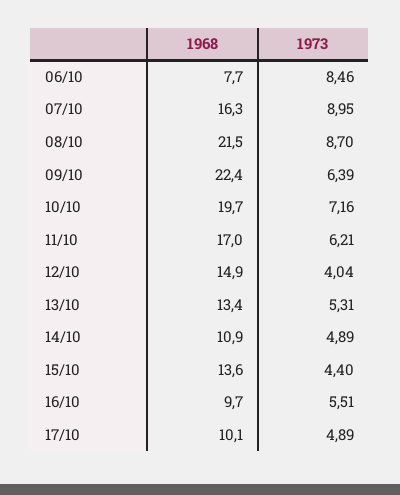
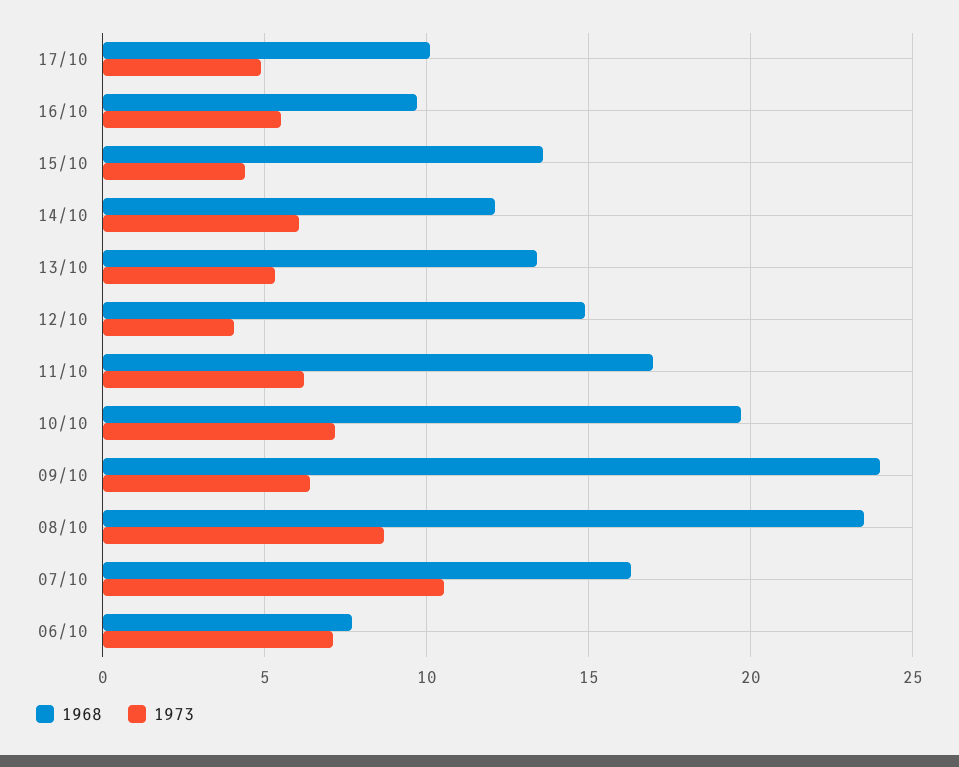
  {
    "1968": {
      "06/10": 7.7,
      "07/10": 16.3,
-     "08/10": 21.5,
+     "08/10": 23.5,
-     "09/10": 22.4,
+     "09/10": 24,
      "10/10": 19.7,
      "11/10": 17,
      "12/10": 14.9,
      "13/10": 13.4,
-     "14/10": 10.9,
+     "14/10": 12,
      "15/10": 13.6,
      "16/10": 9.7,
      "17/10": 10.1
    },
    "1973": {
-     "06/10": 8.46,
+     "06/10": 7,
-     "07/10": 8.95,
+     "07/10": 10.5,
      "08/10": 8.7,
      "09/10": 6.39,
      "10/10": 7.16,
      "11/10": 6.21,
      "12/10": 4.04,
      "13/10": 5.31,
-     "14/10": 4.89,
+     "14/10": 6,
      "15/10": 4.4,
      "16/10": 5.51,
      "17/10": 4.89
    }
  }

